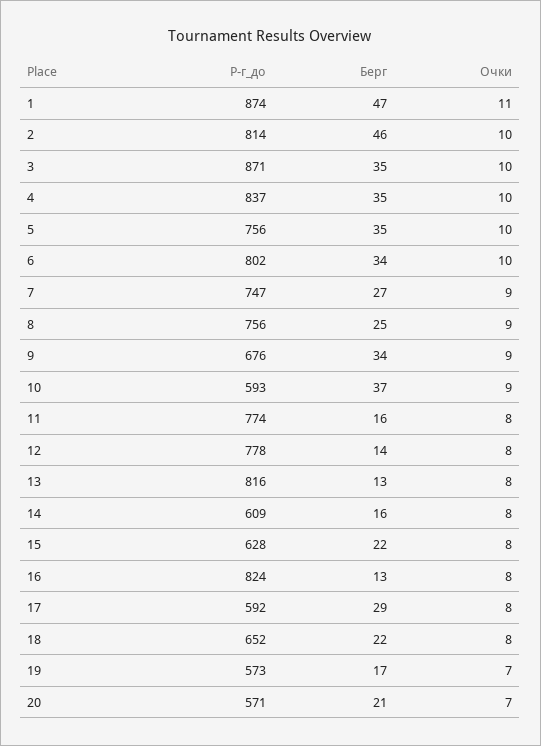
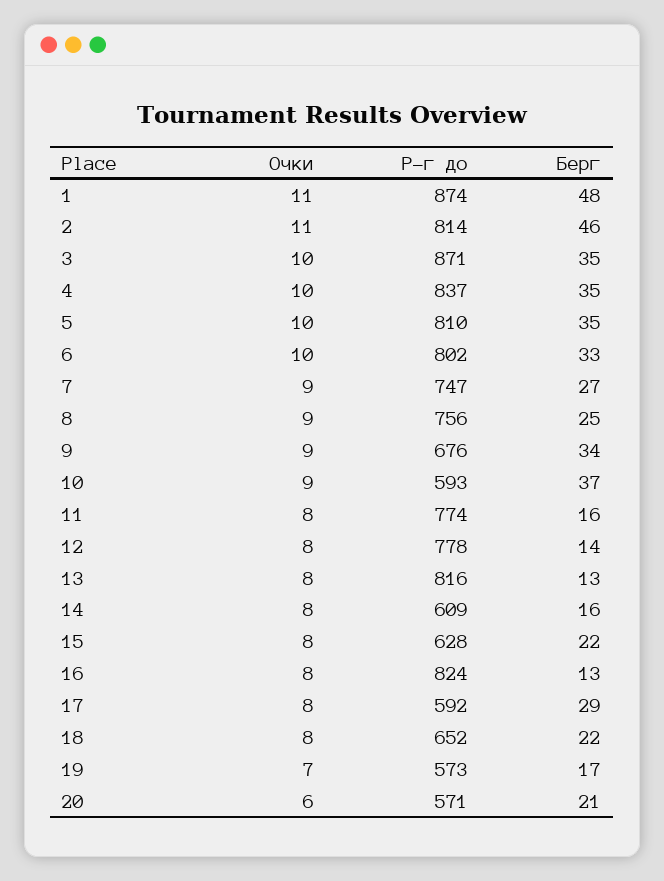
  {
    "Р-г_до": {
      "1": 874,
      "2": 814,
      "3": 871,
      "4": 837,
-     "5": 756,
+     "5": 810,
      "6": 802,
      "7": 747,
      "8": 756,
      "9": 676,
      "10": 593,
      "11": 774,
      "12": 778,
      "13": 816,
      "14": 609,
      "15": 628,
      "16": 824,
      "17": 592,
      "18": 652,
      "19": 573,
      "20": 571
    },
    "Берг": {
-     "1": 47,
+     "1": 48,
      "2": 46,
      "3": 35,
      "4": 35,
      "5": 35,
-     "6": 34,
+     "6": 33,
      "7": 27,
      "8": 25,
      "9": 34,
      "10": 37,
      "11": 16,
      "12": 14,
      "13": 13,
      "14": 16,
      "15": 22,
      "16": 13,
      "17": 29,
      "18": 22,
      "19": 17,
      "20": 21
    },
    "Очки": {
      "1": 11,
-     "2": 10,
+     "2": 11,
      "3": 10,
      "4": 10,
      "5": 10,
      "6": 10,
      "7": 9,
      "8": 9,
      "9": 9,
      "10": 9,
      "11": 8,
      "12": 8,
      "13": 8,
      "14": 8,
      "15": 8,
      "16": 8,
      "17": 8,
      "18": 8,
      "19": 7,
-     "20": 7
+     "20": 6
    }
  }

